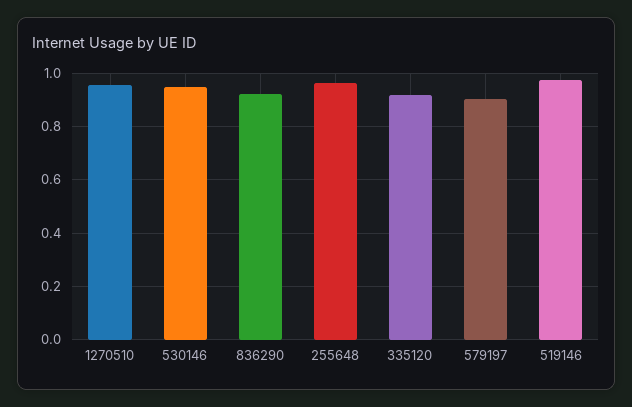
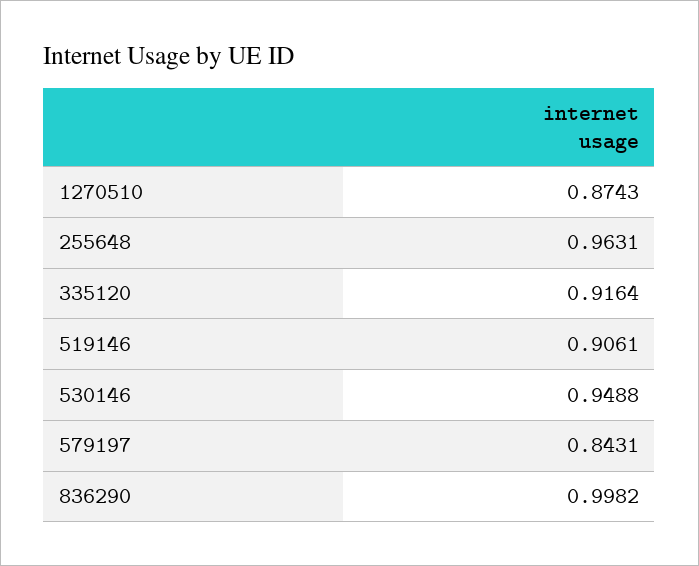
  {
-   "1270510": 0.95,
+   "1270510": 0.8743,
    "530146": 0.9488,
-   "836290": 0.925,
+   "836290": 0.9982,
    "255648": 0.9631,
    "335120": 0.9164,
-   "579197": 0.9,
+   "579197": 0.8431,
-   "519146": 0.975
+   "519146": 0.9061
  }

